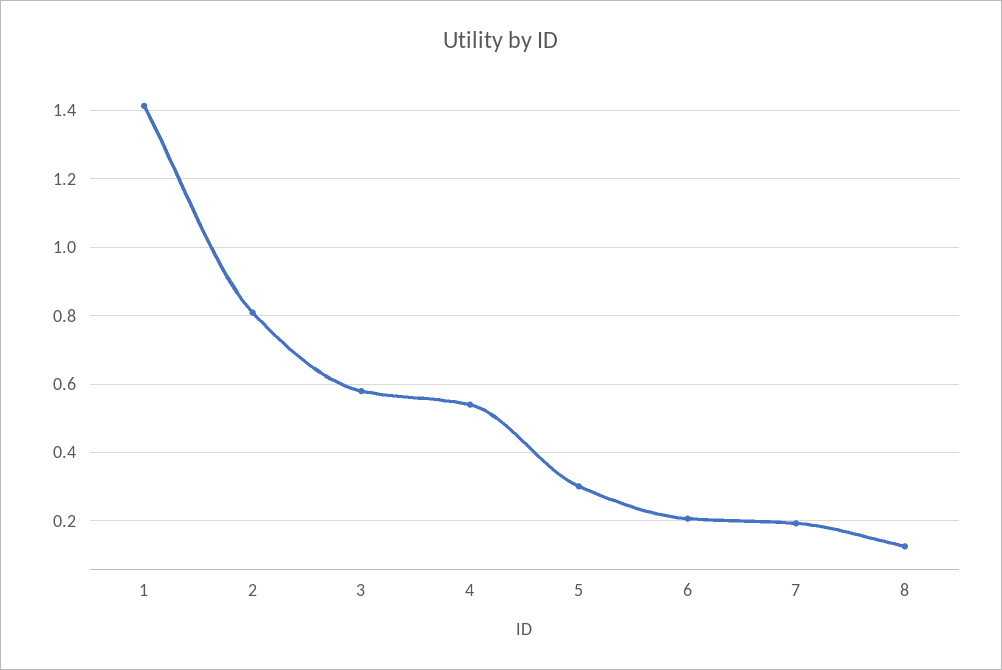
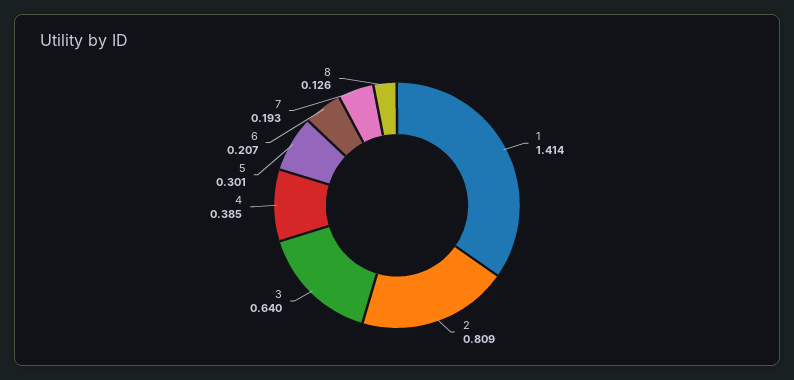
  {
    "1": 1.414,
    "2": 0.809,
-   "3": 0.58,
+   "3": 0.64,
-   "4": 0.54,
+   "4": 0.385,
    "5": 0.301,
    "6": 0.207,
    "7": 0.193,
    "8": 0.126
  }

